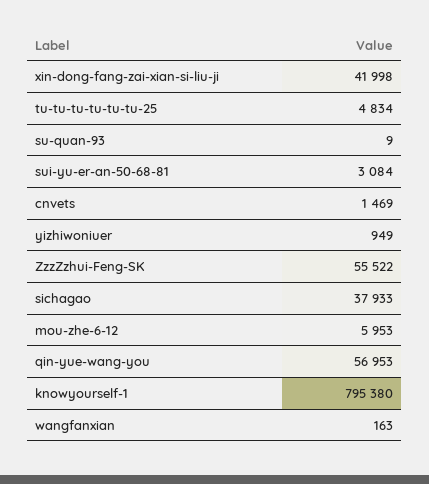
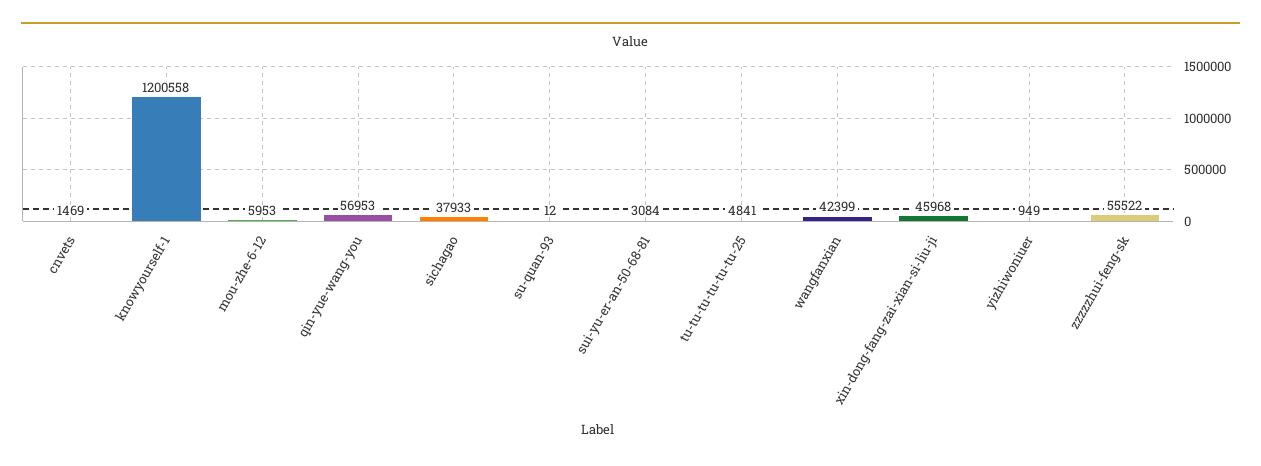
  {
-   "xin-dong-fang-zai-xian-si-liu-ji": 41998,
+   "xin-dong-fang-zai-xian-si-liu-ji": 45968,
-   "tu-tu-tu-tu-tu-tu-25": 4834,
+   "tu-tu-tu-tu-tu-tu-25": 4841,
-   "su-quan-93": 9,
+   "su-quan-93": 12,
    "sui-yu-er-an-50-68-81": 3084,
    "cnvets": 1469,
    "yizhiwoniuer": 949,
    "ZzzZzhui-Feng-SK": 55522,
    "sichagao": 37933,
    "mou-zhe-6-12": 5953,
    "qin-yue-wang-you": 56953,
-   "knowyourself-1": 795380,
+   "knowyourself-1": 1200558,
-   "wangfanxian": 163
+   "wangfanxian": 42399
  }

